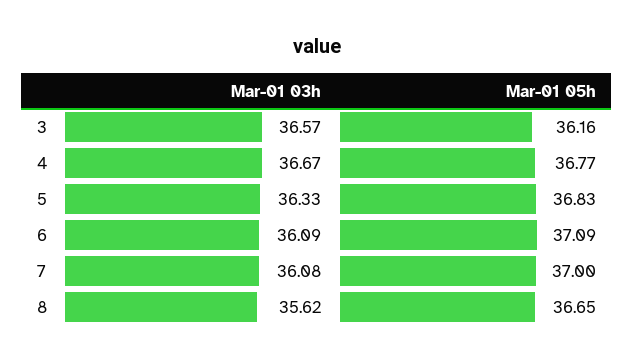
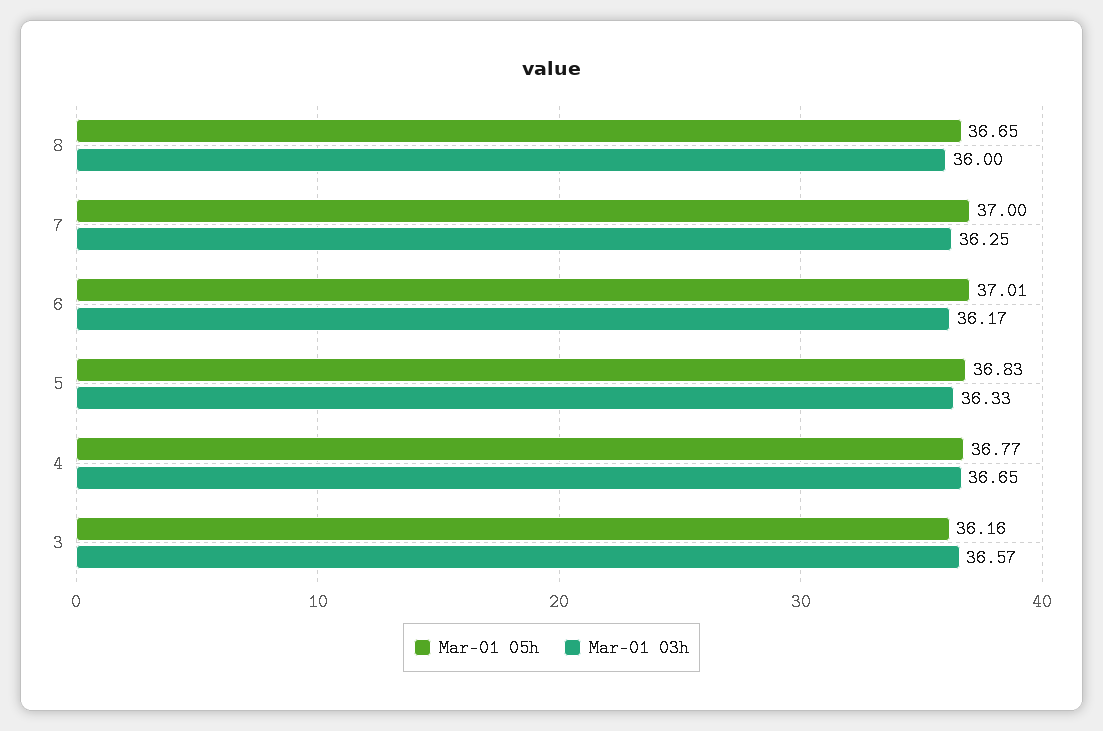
  {
    "Mar-01 03h": {
      "3": 36.57,
-     "4": 36.67,
+     "4": 36.65,
      "5": 36.33,
-     "6": 36.09,
+     "6": 36.17,
-     "7": 36.08,
+     "7": 36.25,
-     "8": 35.62
+     "8": 36
    },
    "Mar-01 05h": {
      "3": 36.16,
      "4": 36.77,
      "5": 36.83,
-     "6": 37.09,
+     "6": 37.01,
      "7": 37,
      "8": 36.65
    }
  }

